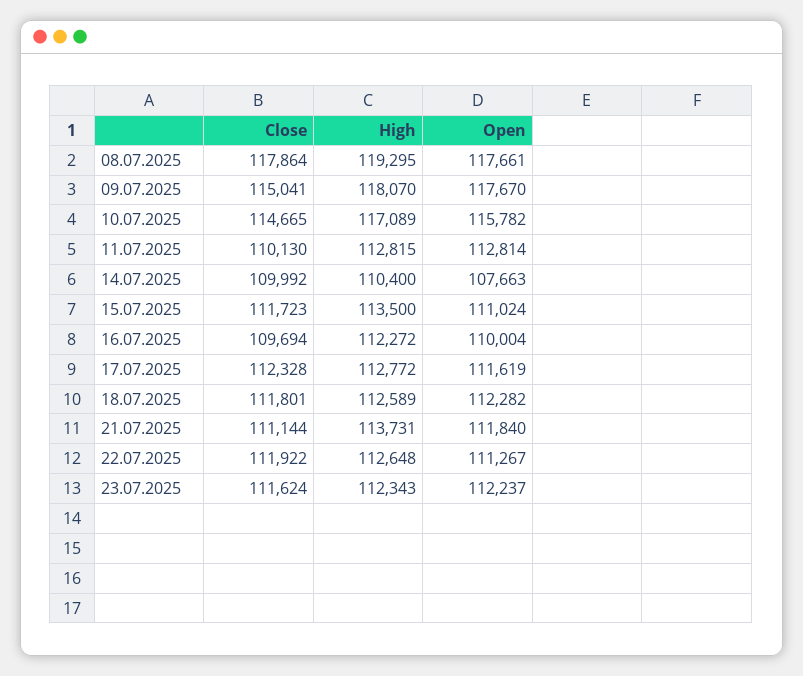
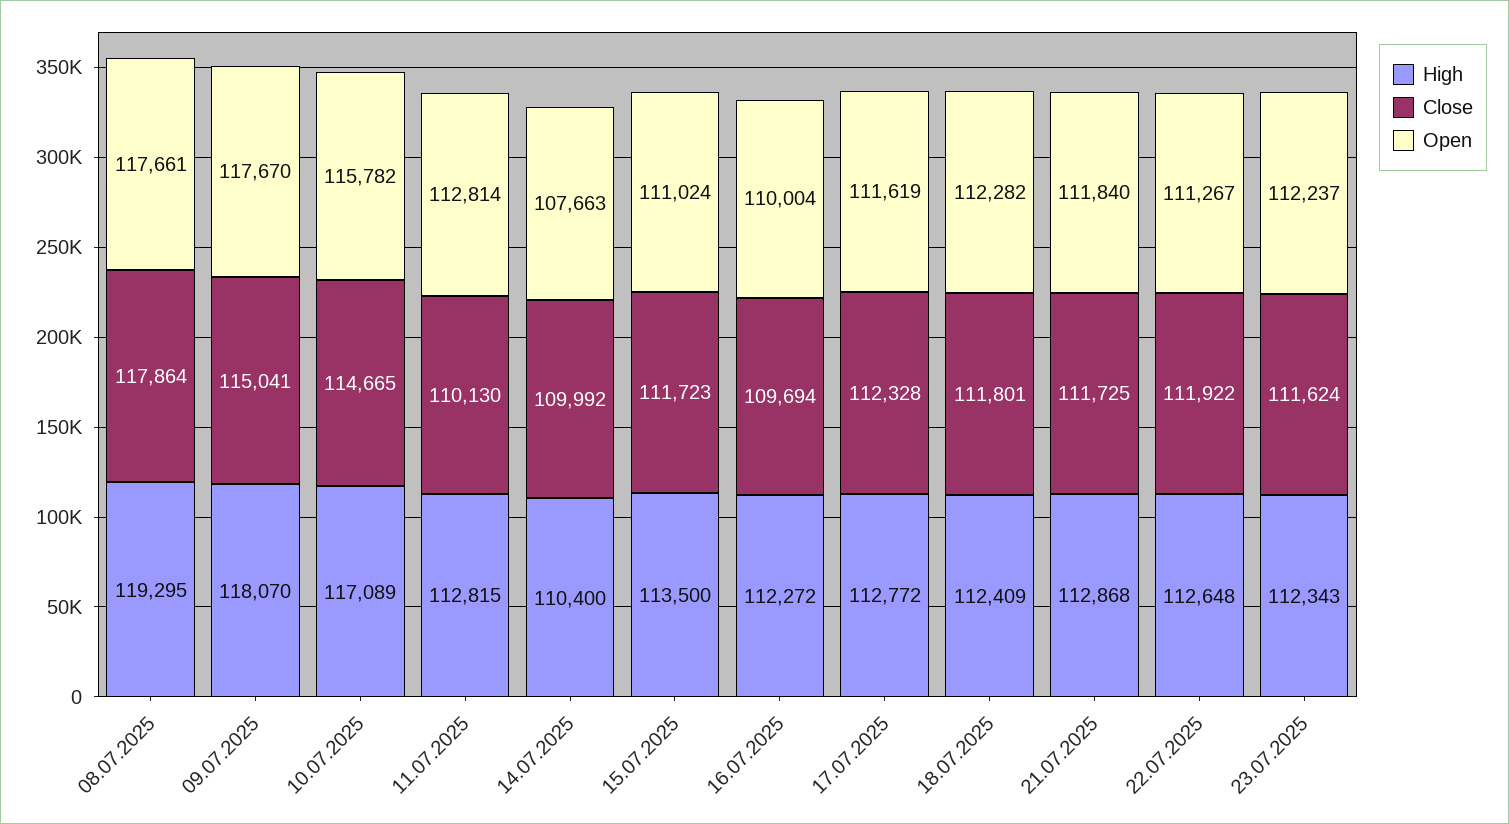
  {
    "Close": {
      "08.07.2025": 117864,
      "09.07.2025": 115041,
      "10.07.2025": 114665,
      "11.07.2025": 110130,
      "14.07.2025": 109992,
      "15.07.2025": 111723,
      "16.07.2025": 109694,
      "17.07.2025": 112328,
      "18.07.2025": 111801,
-     "21.07.2025": 111144,
+     "21.07.2025": 111725,
      "22.07.2025": 111922,
      "23.07.2025": 111624
    },
    "High": {
      "08.07.2025": 119295,
      "09.07.2025": 118070,
      "10.07.2025": 117089,
      "11.07.2025": 112815,
      "14.07.2025": 110400,
      "15.07.2025": 113500,
      "16.07.2025": 112272,
      "17.07.2025": 112772,
-     "18.07.2025": 112589,
+     "18.07.2025": 112409,
-     "21.07.2025": 113731,
+     "21.07.2025": 112868,
      "22.07.2025": 112648,
      "23.07.2025": 112343
    },
    "Open": {
      "08.07.2025": 117661,
      "09.07.2025": 117670,
      "10.07.2025": 115782,
      "11.07.2025": 112814,
      "14.07.2025": 107663,
      "15.07.2025": 111024,
      "16.07.2025": 110004,
      "17.07.2025": 111619,
      "18.07.2025": 112282,
      "21.07.2025": 111840,
      "22.07.2025": 111267,
      "23.07.2025": 112237
    }
  }

